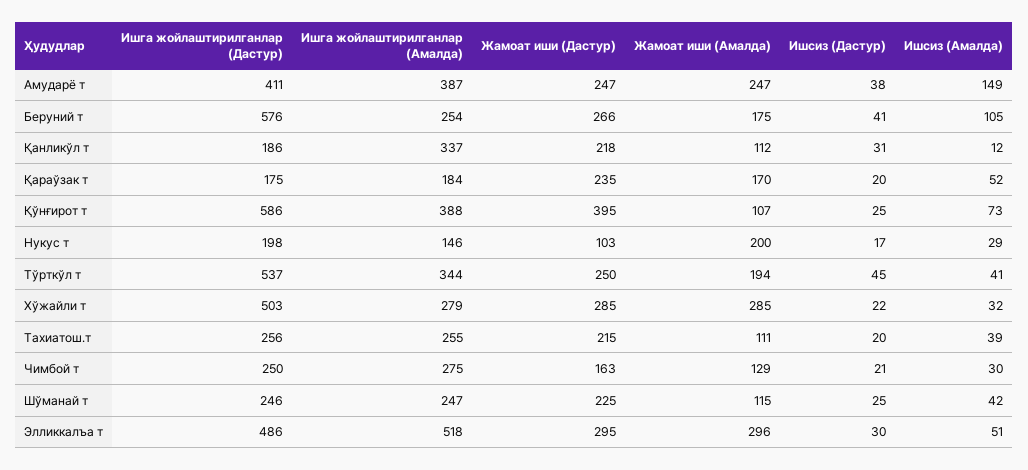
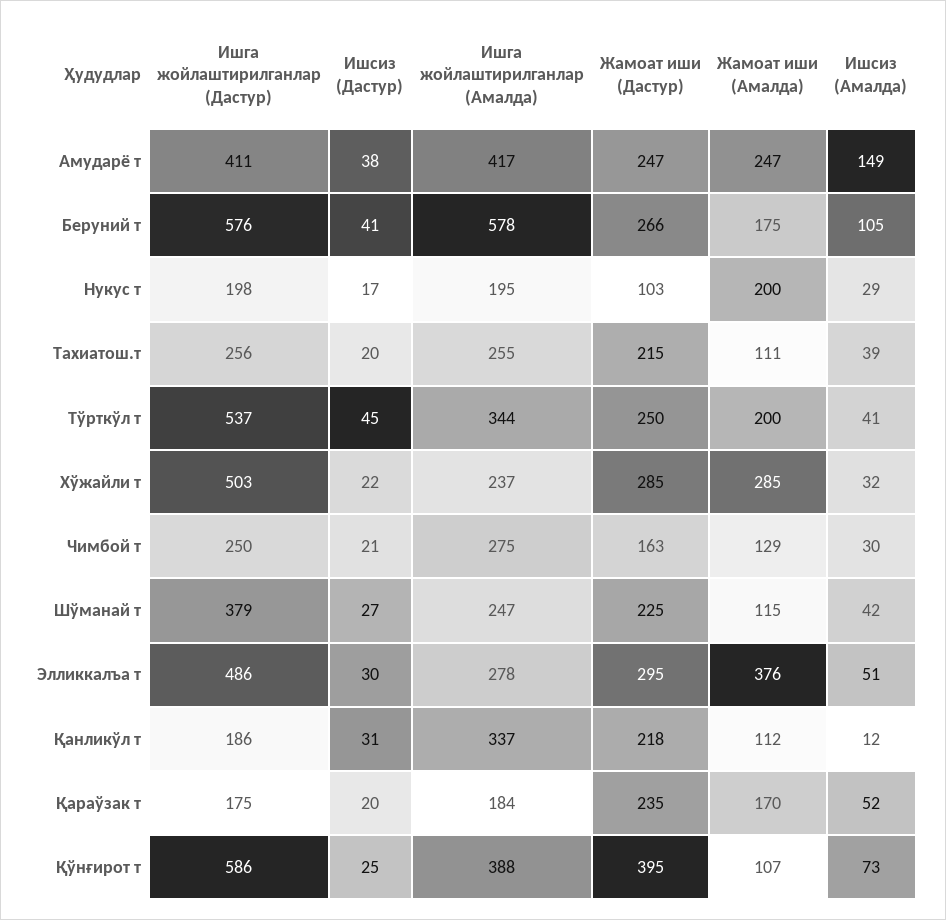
  {
    "Ишга жойлаштирилганлар (Дастур)": {
      "Амударё т": 411,
      "Беруний т": 576,
      "Қанликўл т": 186,
      "Қараўзак т": 175,
      "Қўнғирот т": 586,
      "Нукус т": 198,
      "Тўрткўл т": 537,
      "Хўжайли т": 503,
      "Тахиатош.т": 256,
      "Чимбой т": 250,
-     "Шўманай т": 246,
+     "Шўманай т": 379,
      "Элликкалъа т": 486
    },
    "Ишга жойлаштирилганлар (Амалда)": {
-     "Амударё т": 387,
+     "Амударё т": 417,
-     "Беруний т": 254,
+     "Беруний т": 578,
      "Қанликўл т": 337,
      "Қараўзак т": 184,
      "Қўнғирот т": 388,
-     "Нукус т": 146,
+     "Нукус т": 195,
      "Тўрткўл т": 344,
-     "Хўжайли т": 279,
+     "Хўжайли т": 237,
      "Тахиатош.т": 255,
      "Чимбой т": 275,
      "Шўманай т": 247,
-     "Элликкалъа т": 518
+     "Элликкалъа т": 278
    },
    "Жамоат иши (Дастур)": {
      "Амударё т": 247,
      "Беруний т": 266,
      "Қанликўл т": 218,
      "Қараўзак т": 235,
      "Қўнғирот т": 395,
      "Нукус т": 103,
      "Тўрткўл т": 250,
      "Хўжайли т": 285,
      "Тахиатош.т": 215,
      "Чимбой т": 163,
      "Шўманай т": 225,
      "Элликкалъа т": 295
    },
    "Жамоат иши (Амалда)": {
      "Амударё т": 247,
      "Беруний т": 175,
      "Қанликўл т": 112,
      "Қараўзак т": 170,
      "Қўнғирот т": 107,
      "Нукус т": 200,
-     "Тўрткўл т": 194,
+     "Тўрткўл т": 200,
      "Хўжайли т": 285,
      "Тахиатош.т": 111,
      "Чимбой т": 129,
      "Шўманай т": 115,
-     "Элликкалъа т": 296
+     "Элликкалъа т": 376
    },
    "Ишсиз (Дастур)": {
      "Амударё т": 38,
      "Беруний т": 41,
      "Қанликўл т": 31,
      "Қараўзак т": 20,
      "Қўнғирот т": 25,
      "Нукус т": 17,
      "Тўрткўл т": 45,
      "Хўжайли т": 22,
      "Тахиатош.т": 20,
      "Чимбой т": 21,
-     "Шўманай т": 25,
+     "Шўманай т": 27,
      "Элликкалъа т": 30
    },
    "Ишсиз (Амалда)": {
      "Амударё т": 149,
      "Беруний т": 105,
      "Қанликўл т": 12,
      "Қараўзак т": 52,
      "Қўнғирот т": 73,
      "Нукус т": 29,
      "Тўрткўл т": 41,
      "Хўжайли т": 32,
      "Тахиатош.т": 39,
      "Чимбой т": 30,
      "Шўманай т": 42,
      "Элликкалъа т": 51
    }
  }

